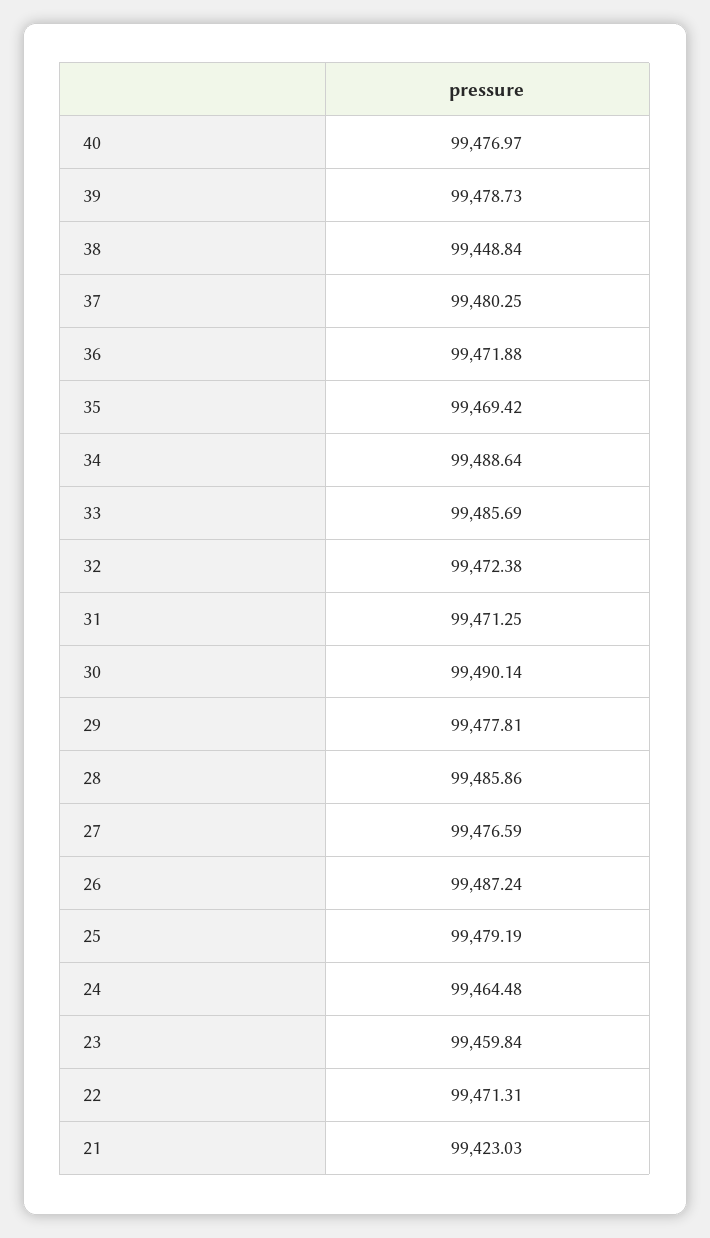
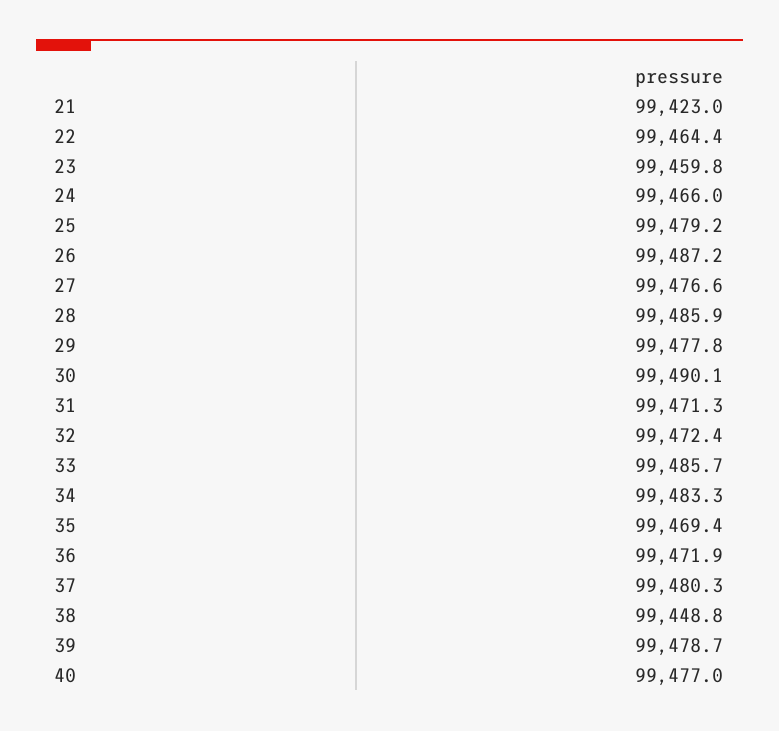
  {
    "40": 99476.97,
    "39": 99478.73,
    "38": 99448.84,
    "37": 99480.25,
    "36": 99471.88,
    "35": 99469.42,
-   "34": 99488.64,
+   "34": 99483.3,
    "33": 99485.69,
    "32": 99472.38,
    "31": 99471.25,
    "30": 99490.14,
    "29": 99477.81,
    "28": 99485.86,
    "27": 99476.59,
    "26": 99487.24,
    "25": 99479.19,
-   "24": 99464.48,
+   "24": 99466,
    "23": 99459.84,
-   "22": 99471.31,
+   "22": 99464.4,
    "21": 99423.03
  }

